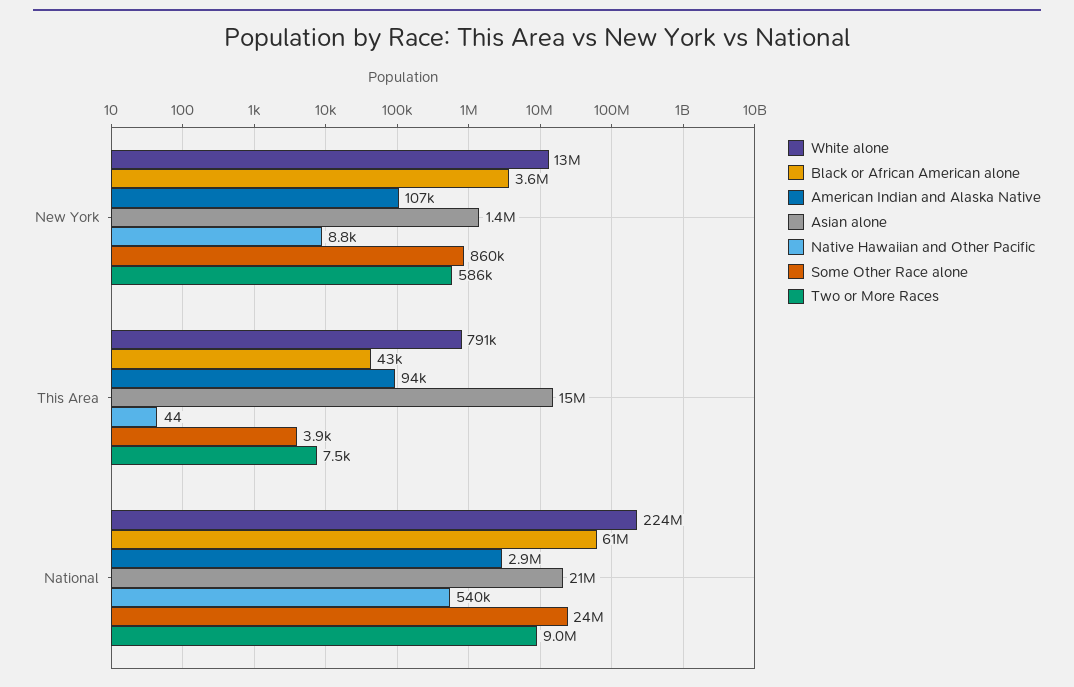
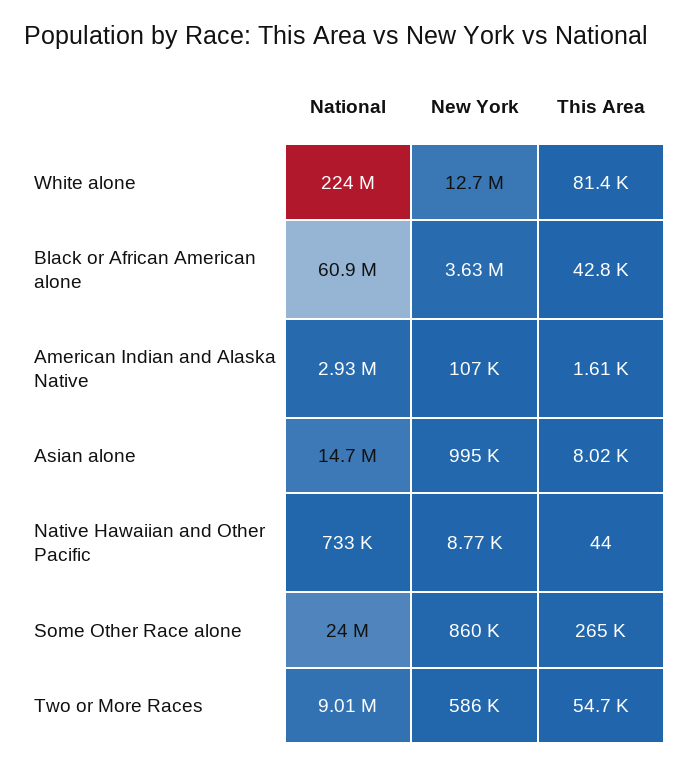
  {
    "White alone": {
      "New York": 12700000,
-     "This Area": 791000,
+     "This Area": 81400,
      "National": 224000000
    },
    "Black or African American alone": {
      "New York": 3630000,
      "This Area": 42800,
      "National": 60900000
    },
    "American Indian and Alaska Native": {
      "New York": 107000,
-     "This Area": 94000,
+     "This Area": 1610,
      "National": 2930000
    },
    "Asian alone": {
-     "New York": 1400000,
+     "New York": 995000,
-     "This Area": 15000000,
+     "This Area": 8020,
-     "National": 21000000
+     "National": 14700000
    },
    "Native Hawaiian and Other Pacific": {
      "New York": 8770,
      "This Area": 44,
-     "National": 540000
+     "National": 733000
    },
    "Some Other Race alone": {
      "New York": 860000,
-     "This Area": 3900,
+     "This Area": 265000,
      "National": 24000000
    },
    "Two or More Races": {
      "New York": 586000,
-     "This Area": 7500,
+     "This Area": 54700,
      "National": 9010000
    }
  }

